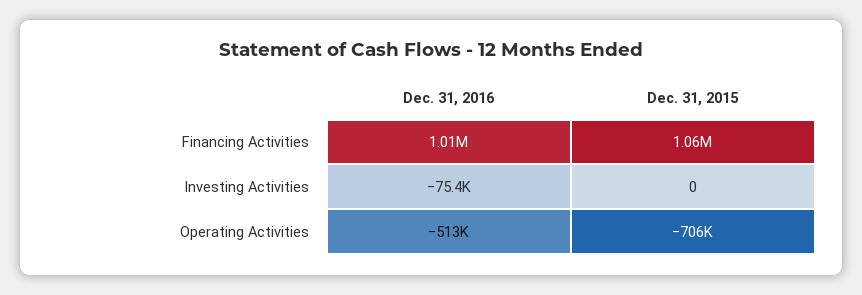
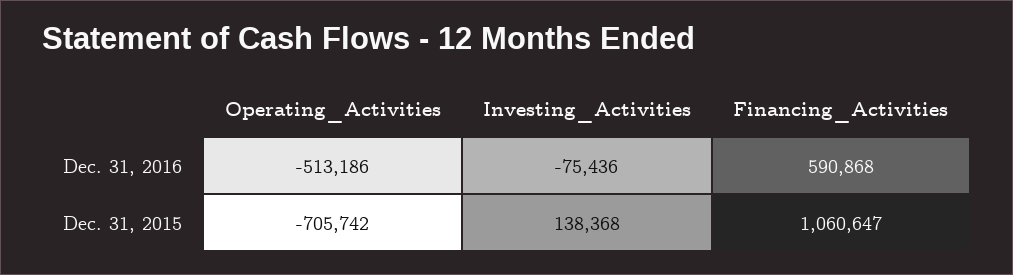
  {
    "Dec. 31, 2016": {
-     "Financing Activities": 1010000,
+     "Financing Activities": 590868,
      "Investing Activities": -75436,
      "Operating Activities": -513186
    },
    "Dec. 31, 2015": {
      "Financing Activities": 1060647,
-     "Investing Activities": 0,
+     "Investing Activities": 138368,
      "Operating Activities": -705742
    }
  }

